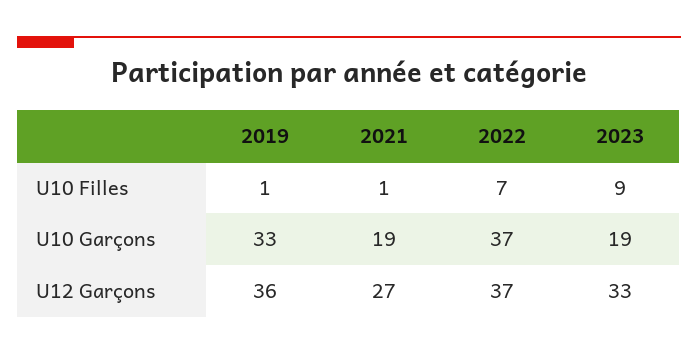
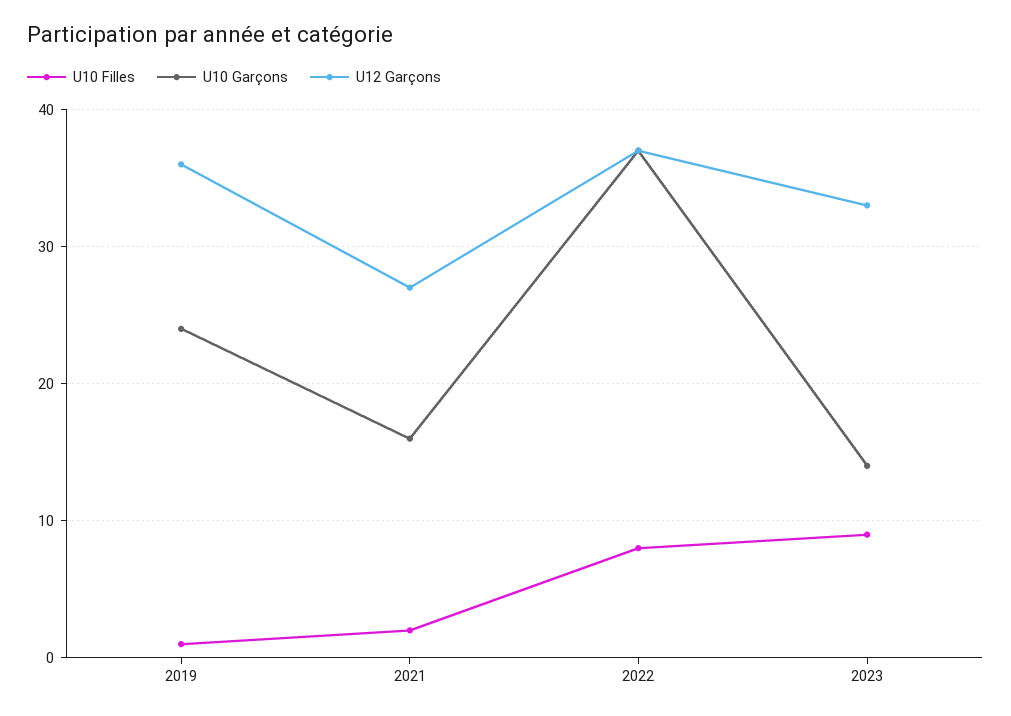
  {
    "U10 Filles": {
      "2019": 1,
-     "2021": 1,
+     "2021": 2,
-     "2022": 7,
+     "2022": 8,
      "2023": 9
    },
    "U10 Garçons": {
-     "2019": 33,
+     "2019": 24,
-     "2021": 19,
+     "2021": 16,
      "2022": 37,
-     "2023": 19
+     "2023": 14
    },
    "U12 Garçons": {
      "2019": 36,
      "2021": 27,
      "2022": 37,
      "2023": 33
    }
  }

